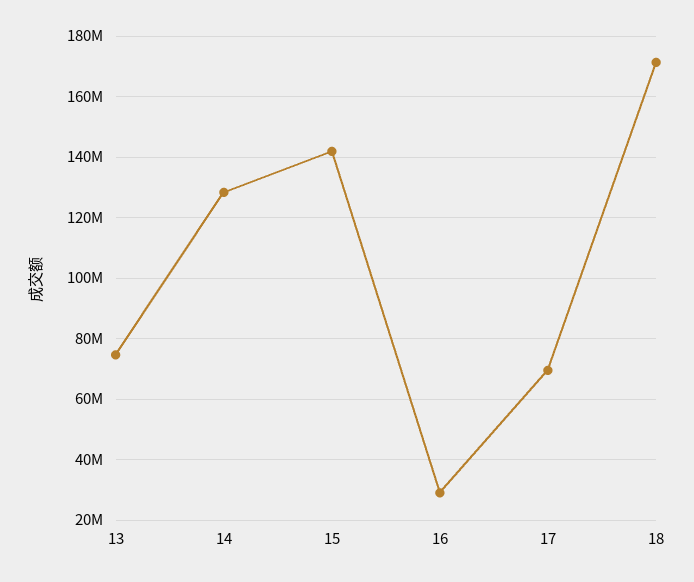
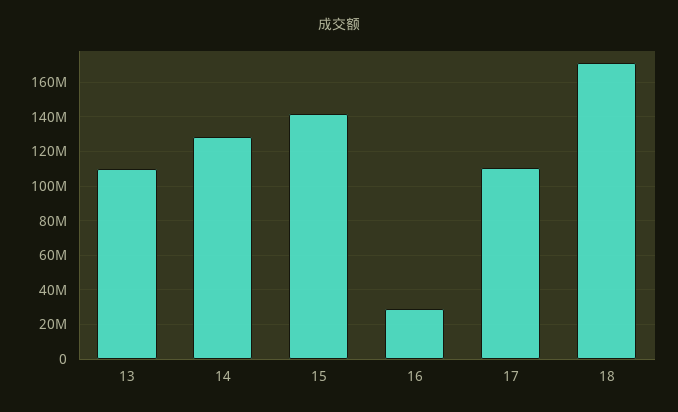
  {
-   "13": 74000000,
+   "13": 110000000,
    "14": 128000000,
    "15": 142000000,
    "16": 30000000,
-   "17": 70000000,
+   "17": 110000000,
    "18": 172000000
  }

